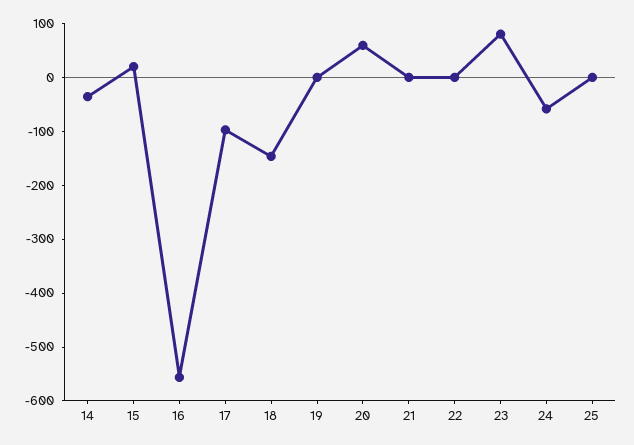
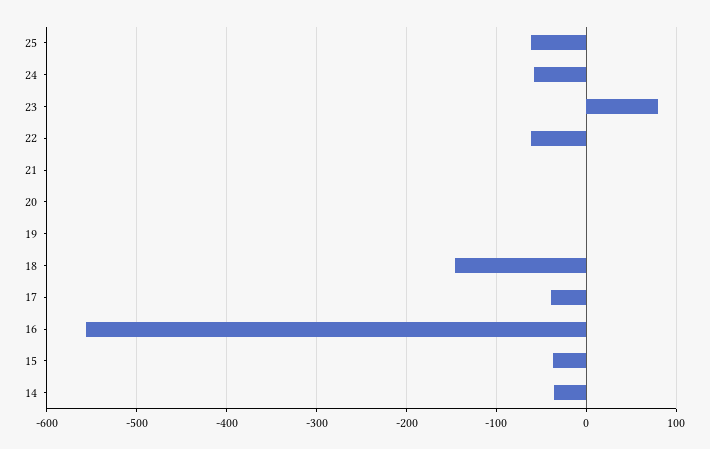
  {
    "14": -40,
-   "15": 20,
+   "15": -40,
    "16": -560,
-   "17": -100,
+   "17": -40,
    "18": -150,
    "19": 0,
-   "20": 60,
+   "20": 0,
    "21": 0,
-   "22": 0,
+   "22": -60,
    "23": 80,
    "24": -60,
-   "25": 0
+   "25": -60
  }

